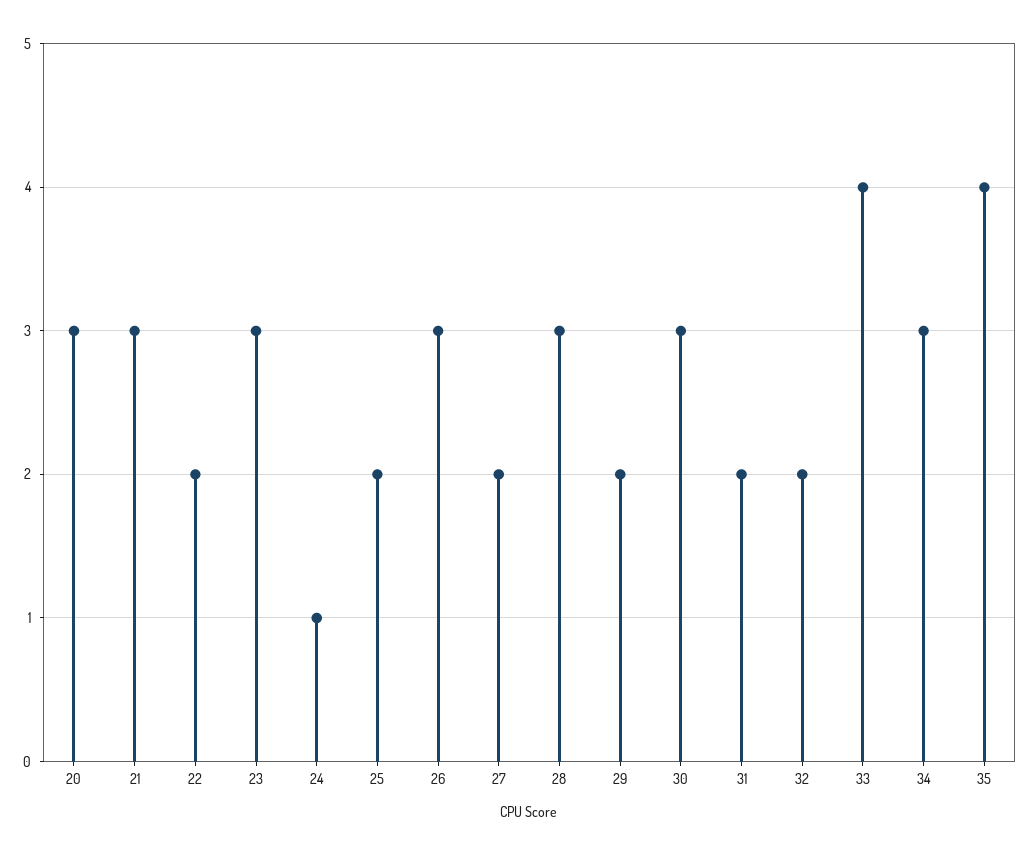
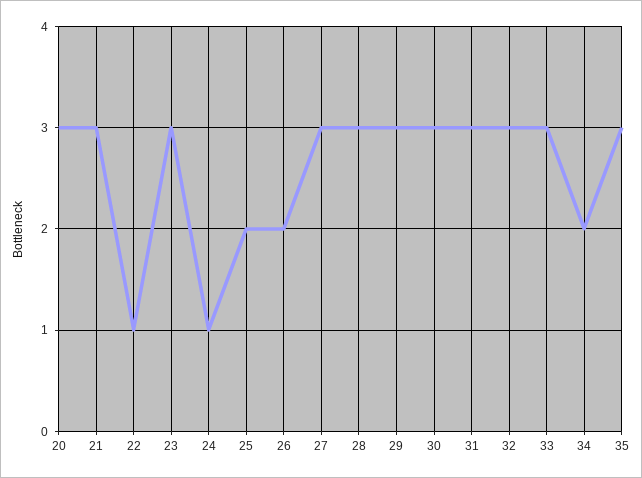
  {
    "20": 3,
    "21": 3,
-   "22": 2,
+   "22": 1,
    "23": 3,
    "24": 1,
    "25": 2,
-   "26": 3,
+   "26": 2,
-   "27": 2,
+   "27": 3,
    "28": 3,
-   "29": 2,
+   "29": 3,
    "30": 3,
-   "31": 2,
+   "31": 3,
-   "32": 2,
+   "32": 3,
-   "33": 4,
+   "33": 3,
-   "34": 3,
+   "34": 2,
-   "35": 4
+   "35": 3
  }

